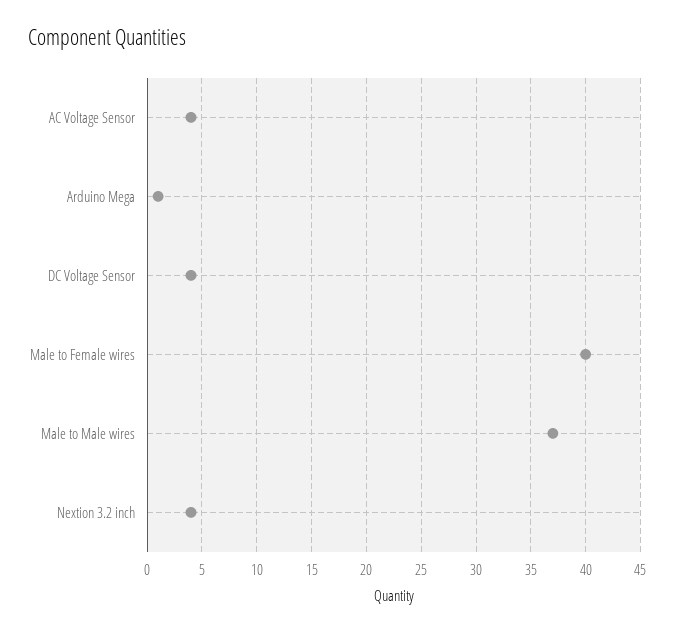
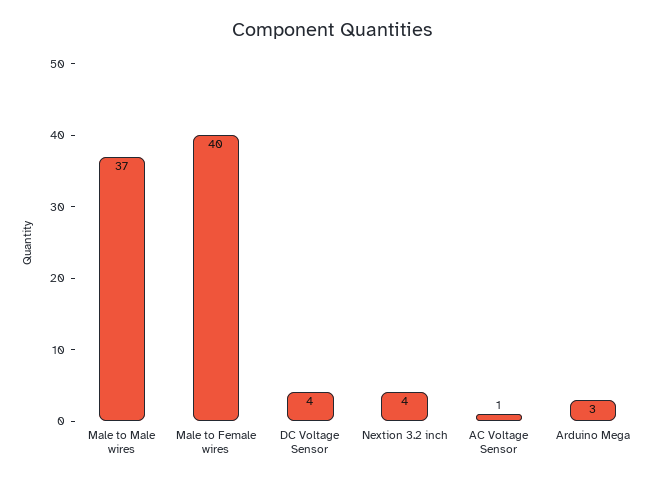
  {
-   "AC Voltage Sensor": 4,
+   "AC Voltage Sensor": 1,
-   "Arduino Mega": 1,
+   "Arduino Mega": 3,
    "DC Voltage Sensor": 4,
    "Male to Female wires": 40,
    "Male to Male wires": 37,
    "Nextion 3.2 inch": 4
  }

